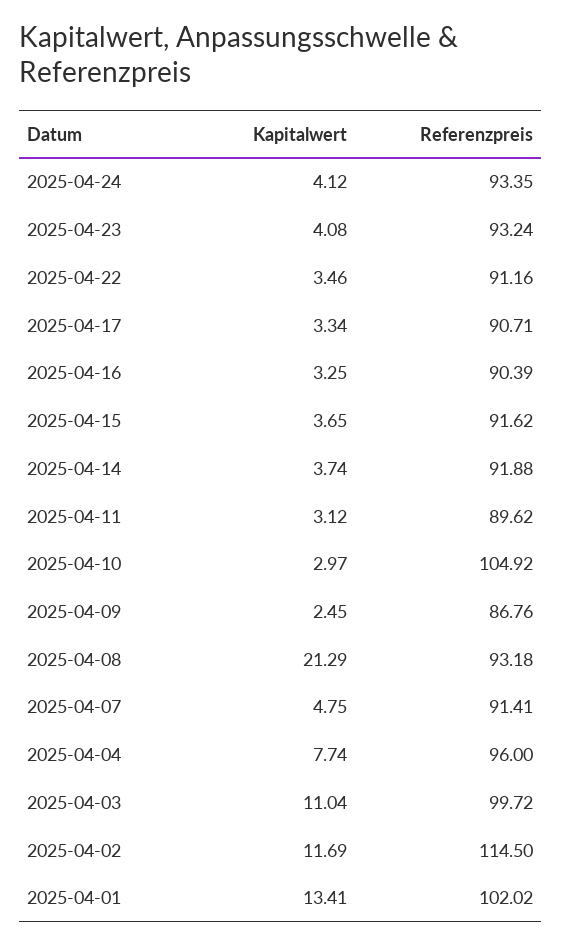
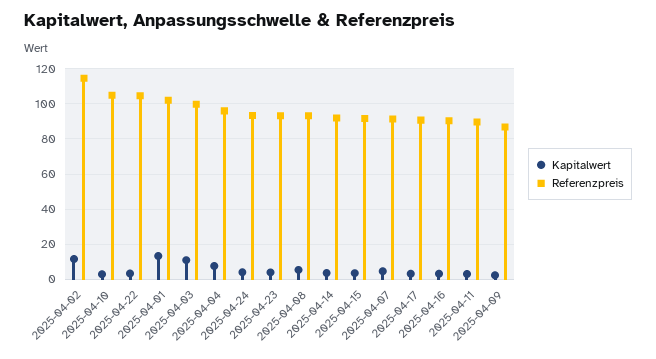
  {
    "Kapitalwert": {
      "2025-04-24": 4.12,
      "2025-04-23": 4.08,
      "2025-04-22": 3.46,
      "2025-04-17": 3.34,
      "2025-04-16": 3.25,
      "2025-04-15": 3.65,
      "2025-04-14": 3.74,
      "2025-04-11": 3.12,
      "2025-04-10": 2.97,
      "2025-04-09": 2.45,
-     "2025-04-08": 21.29,
+     "2025-04-08": 5,
      "2025-04-07": 4.75,
      "2025-04-04": 7.74,
      "2025-04-03": 11.04,
      "2025-04-02": 11.69,
      "2025-04-01": 13.41
    },
    "Referenzpreis": {
      "2025-04-24": 93.35,
      "2025-04-23": 93.24,
-     "2025-04-22": 91.16,
+     "2025-04-22": 105,
      "2025-04-17": 90.71,
      "2025-04-16": 90.39,
      "2025-04-15": 91.62,
      "2025-04-14": 91.88,
      "2025-04-11": 89.62,
      "2025-04-10": 104.92,
      "2025-04-09": 86.76,
      "2025-04-08": 93.18,
      "2025-04-07": 91.41,
      "2025-04-04": 96,
      "2025-04-03": 99.72,
      "2025-04-02": 114.5,
      "2025-04-01": 102.02
    }
  }

